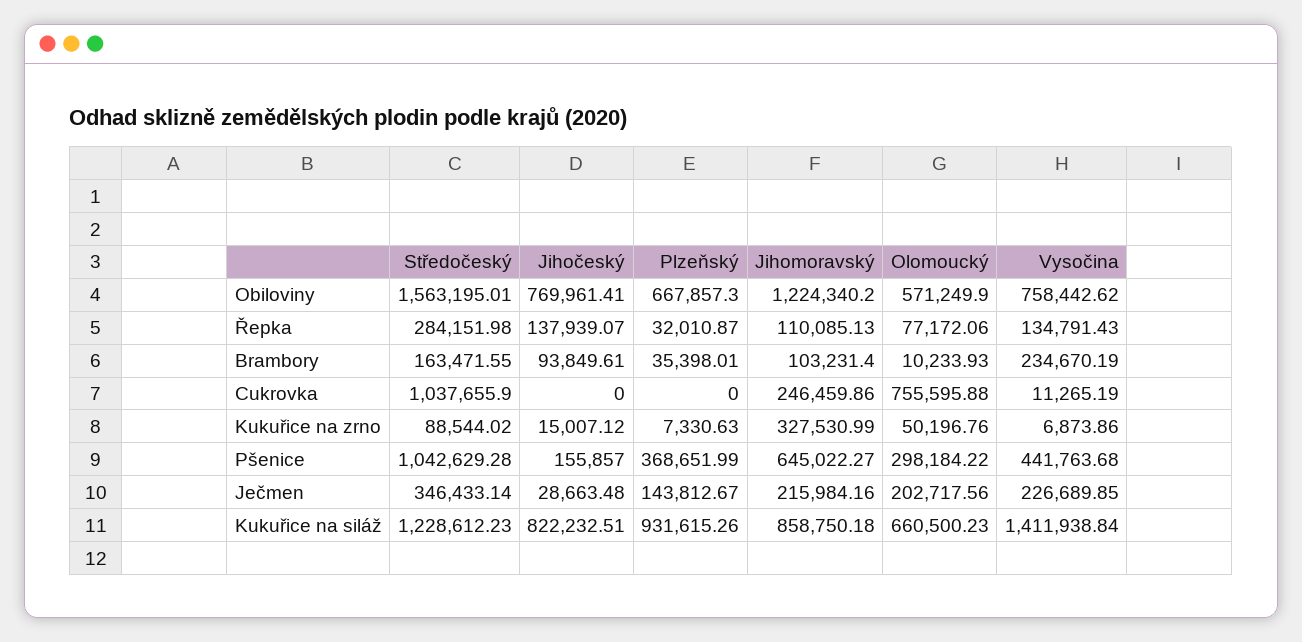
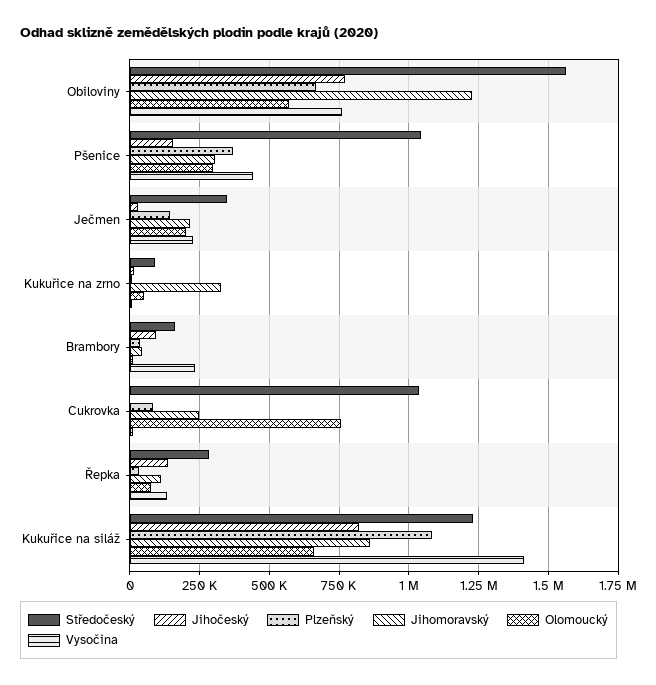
  {
    "Středočeský": {
      "Obiloviny": 1563195.01,
      "Řepka": 284151.98,
      "Brambory": 163471.55,
      "Cukrovka": 1037655.9,
      "Kukuřice na zrno": 88544.02,
      "Pšenice": 1042629.28,
      "Ječmen": 346433.14,
      "Kukuřice na siláž": 1228612.23
    },
    "Jihočeský": {
      "Obiloviny": 769961.41,
      "Řepka": 137939.07,
      "Brambory": 93849.61,
      "Cukrovka": 0,
      "Kukuřice na zrno": 15007.12,
      "Pšenice": 155857,
      "Ječmen": 28663.48,
      "Kukuřice na siláž": 822232.51
    },
    "Plzeňský": {
      "Obiloviny": 667857.3,
      "Řepka": 32010.87,
      "Brambory": 35398.01,
-     "Cukrovka": 0,
+     "Cukrovka": 75000,
      "Kukuřice na zrno": 7330.63,
      "Pšenice": 368651.99,
      "Ječmen": 143812.67,
-     "Kukuřice na siláž": 931615.26
+     "Kukuřice na siláž": 1075000
    },
    "Jihomoravský": {
      "Obiloviny": 1224340.2,
      "Řepka": 110085.13,
-     "Brambory": 103231.4,
+     "Brambory": 50000,
      "Cukrovka": 246459.86,
      "Kukuřice na zrno": 327530.99,
-     "Pšenice": 645022.27,
+     "Pšenice": 300000,
      "Ječmen": 215984.16,
      "Kukuřice na siláž": 858750.18
    },
    "Olomoucký": {
      "Obiloviny": 571249.9,
      "Řepka": 77172.06,
      "Brambory": 10233.93,
      "Cukrovka": 755595.88,
      "Kukuřice na zrno": 50196.76,
      "Pšenice": 298184.22,
      "Ječmen": 202717.56,
      "Kukuřice na siláž": 660500.23
    },
    "Vysočina": {
      "Obiloviny": 758442.62,
      "Řepka": 134791.43,
      "Brambory": 234670.19,
      "Cukrovka": 11265.19,
      "Kukuřice na zrno": 6873.86,
      "Pšenice": 441763.68,
      "Ječmen": 226689.85,
      "Kukuřice na siláž": 1411938.84
    }
  }

